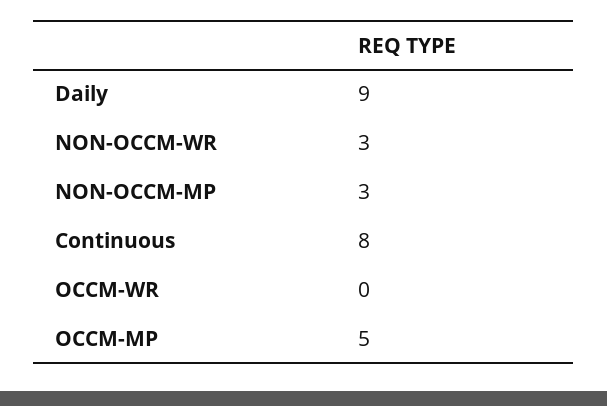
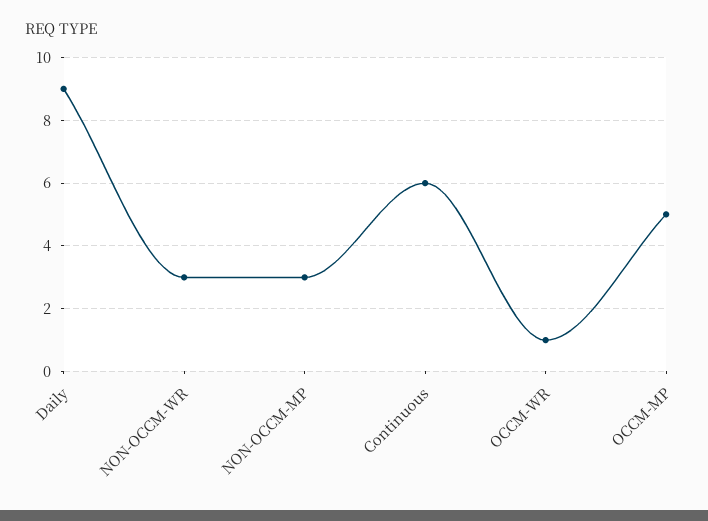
  {
    "Daily": 9,
    "NON-OCCM-WR": 3,
    "NON-OCCM-MP": 3,
-   "Continuous": 8,
+   "Continuous": 6,
-   "OCCM-WR": 0,
+   "OCCM-WR": 1,
    "OCCM-MP": 5
  }

